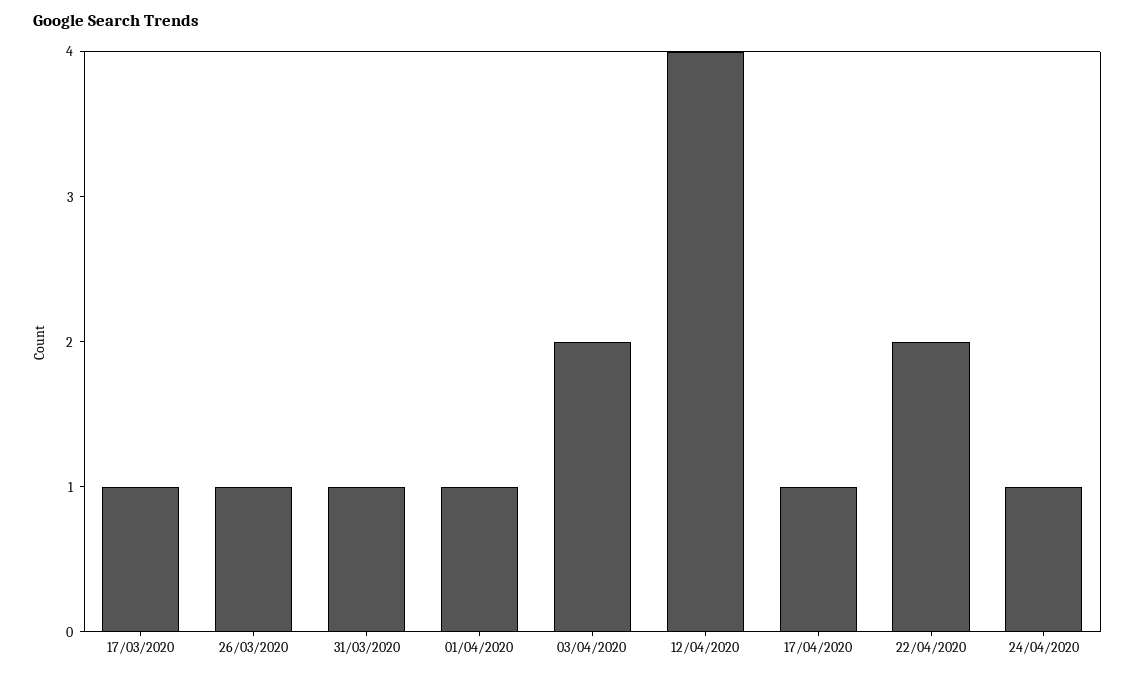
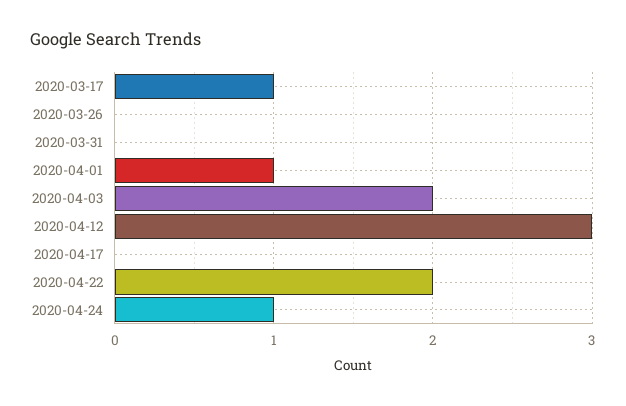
  {
    "17/03/2020": 1,
-   "26/03/2020": 1,
+   "26/03/2020": 0,
-   "31/03/2020": 1,
+   "31/03/2020": 0,
    "01/04/2020": 1,
    "03/04/2020": 2,
-   "12/04/2020": 4,
+   "12/04/2020": 3,
-   "17/04/2020": 1,
+   "17/04/2020": 0,
    "22/04/2020": 2,
    "24/04/2020": 1
  }

